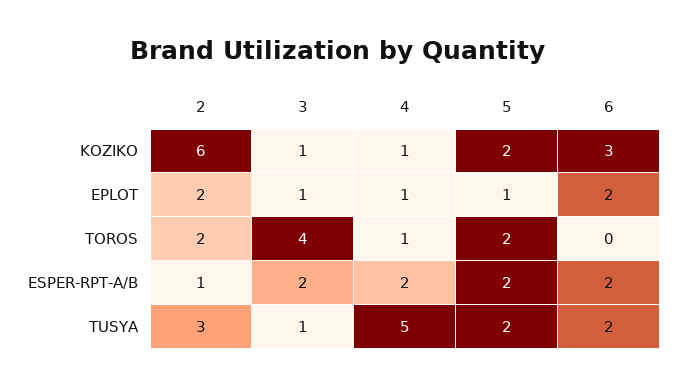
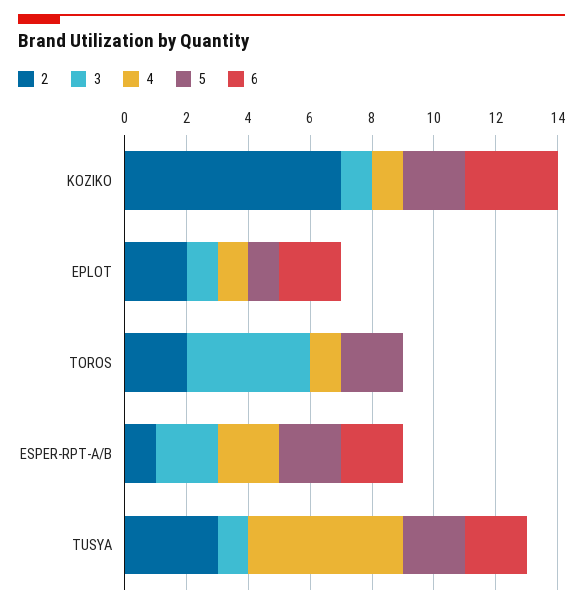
  {
    "2": {
-     "KOZIKO": 6,
+     "KOZIKO": 7,
      "EPLOT": 2,
      "TOROS": 2,
      "ESPER-RPT-A/B": 1,
      "TUSYA": 3
    },
    "3": {
      "KOZIKO": 1,
      "EPLOT": 1,
      "TOROS": 4,
      "ESPER-RPT-A/B": 2,
      "TUSYA": 1
    },
    "4": {
      "KOZIKO": 1,
      "EPLOT": 1,
      "TOROS": 1,
      "ESPER-RPT-A/B": 2,
      "TUSYA": 5
    },
    "5": {
      "KOZIKO": 2,
      "EPLOT": 1,
      "TOROS": 2,
      "ESPER-RPT-A/B": 2,
      "TUSYA": 2
    },
    "6": {
      "KOZIKO": 3,
      "EPLOT": 2,
      "TOROS": 0,
      "ESPER-RPT-A/B": 2,
      "TUSYA": 2
    }
  }

